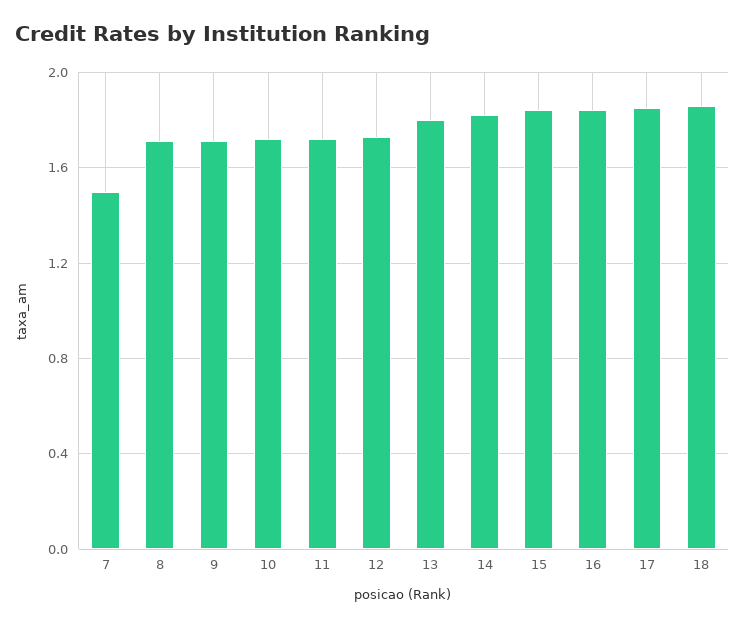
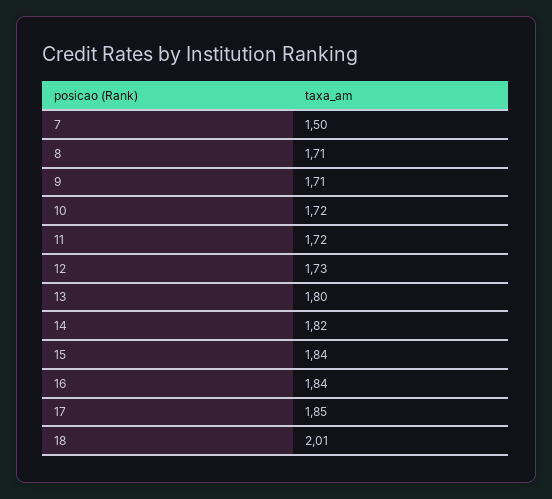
  {
    "7": 1.5,
    "8": 1.71,
    "9": 1.71,
    "10": 1.72,
    "11": 1.72,
    "12": 1.73,
    "13": 1.8,
    "14": 1.82,
    "15": 1.84,
    "16": 1.84,
    "17": 1.85,
-   "18": 1.85
+   "18": 2.01
  }

